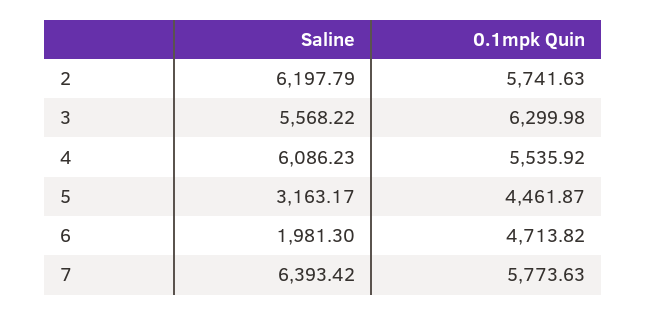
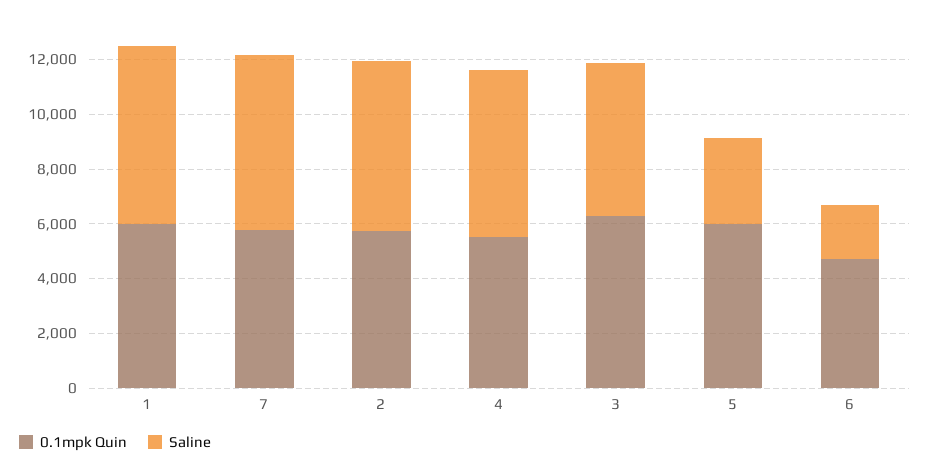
  {
    "Saline": {
      "2": 6197.79,
      "3": 5568.22,
      "4": 6086.23,
      "5": 3163.17,
      "6": 1981.3,
-     "7": 6393.42
+     "7": 6393.42,
+     "1": 6500
    },
    "0.1mpk Quin": {
      "2": 5741.63,
      "3": 6299.98,
      "4": 5535.92,
-     "5": 4461.87,
+     "5": 6000,
      "6": 4713.82,
-     "7": 5773.63
+     "7": 5773.63,
+     "1": 6000
    }
  }

